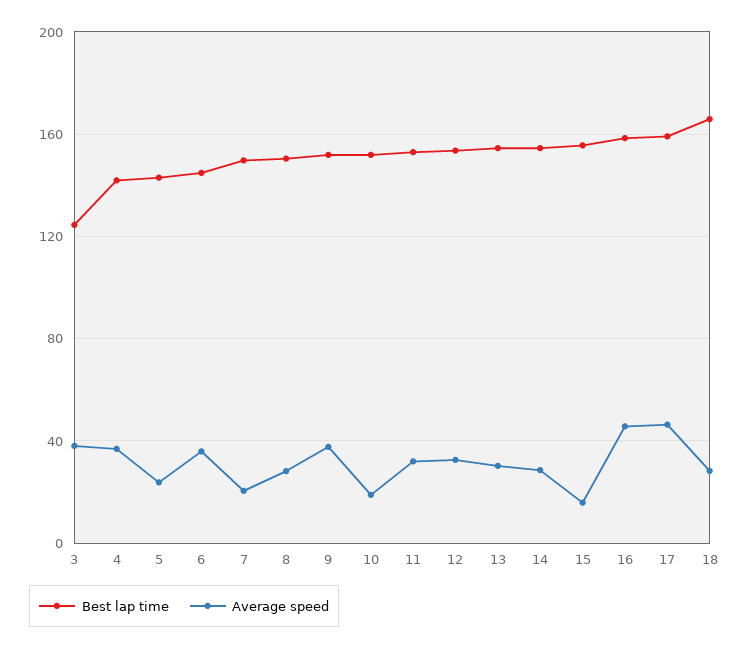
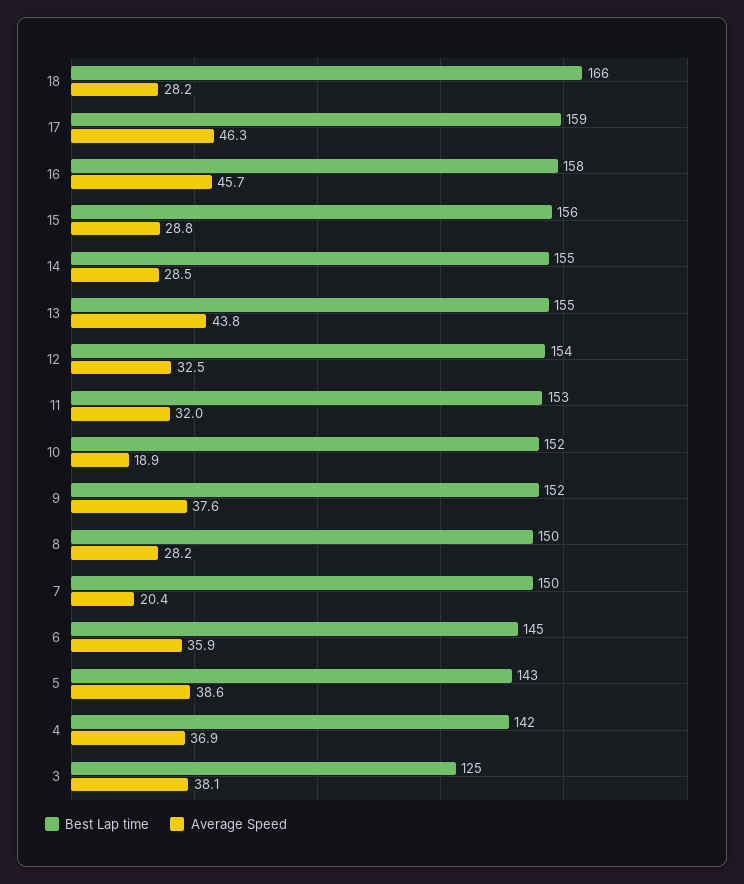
  {
    "Best lap time": {
      "3": 125,
      "4": 142,
      "5": 143,
      "6": 145,
      "7": 150,
      "8": 150,
      "9": 152,
      "10": 152,
      "11": 153,
      "12": 154,
      "13": 155,
      "14": 155,
      "15": 156,
      "16": 158,
      "17": 159,
      "18": 166
    },
    "Average speed": {
      "3": 38.1,
      "4": 36.9,
-     "5": 25,
+     "5": 38.6,
      "6": 35.9,
      "7": 20.4,
      "8": 28.2,
      "9": 37.6,
      "10": 18.9,
      "11": 32,
      "12": 32.5,
-     "13": 30,
+     "13": 43.8,
      "14": 28.5,
-     "15": 15,
+     "15": 28.8,
      "16": 45.7,
      "17": 46.3,
      "18": 28.2
    }
  }

